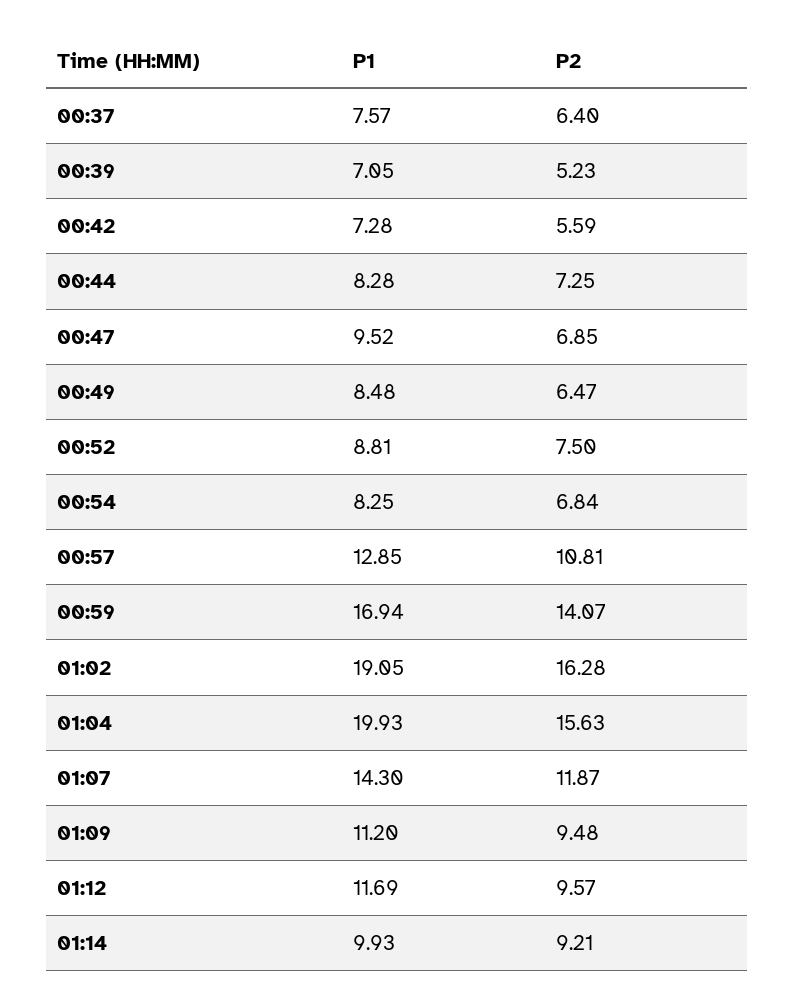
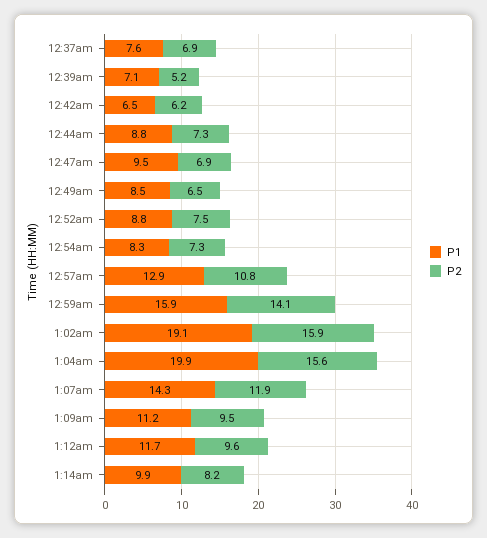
  {
    "P1": {
      "00:37": 7.57,
      "00:39": 7.05,
-     "00:42": 7.28,
+     "00:42": 6.5,
-     "00:44": 8.28,
+     "00:44": 8.8,
      "00:47": 9.52,
      "00:49": 8.48,
      "00:52": 8.81,
      "00:54": 8.25,
      "00:57": 12.85,
-     "00:59": 16.94,
+     "00:59": 15.9,
      "01:02": 19.05,
      "01:04": 19.93,
      "01:07": 14.3,
      "01:09": 11.2,
      "01:12": 11.69,
      "01:14": 9.93
    },
    "P2": {
-     "00:37": 6.4,
+     "00:37": 6.9,
      "00:39": 5.23,
-     "00:42": 5.59,
+     "00:42": 6.2,
      "00:44": 7.25,
      "00:47": 6.85,
      "00:49": 6.47,
      "00:52": 7.5,
-     "00:54": 6.84,
+     "00:54": 7.3,
      "00:57": 10.81,
      "00:59": 14.07,
-     "01:02": 16.28,
+     "01:02": 15.9,
      "01:04": 15.63,
      "01:07": 11.87,
      "01:09": 9.48,
      "01:12": 9.57,
-     "01:14": 9.21
+     "01:14": 8.2
    }
  }

